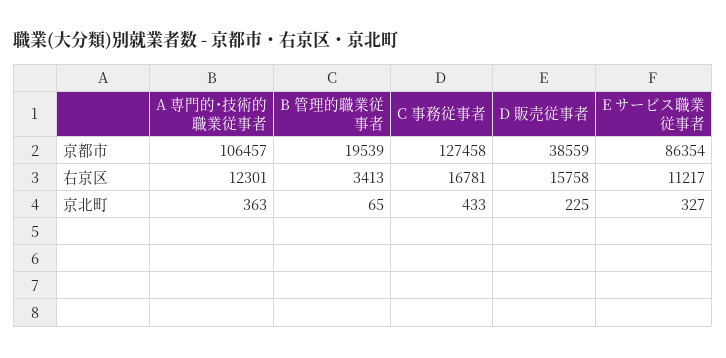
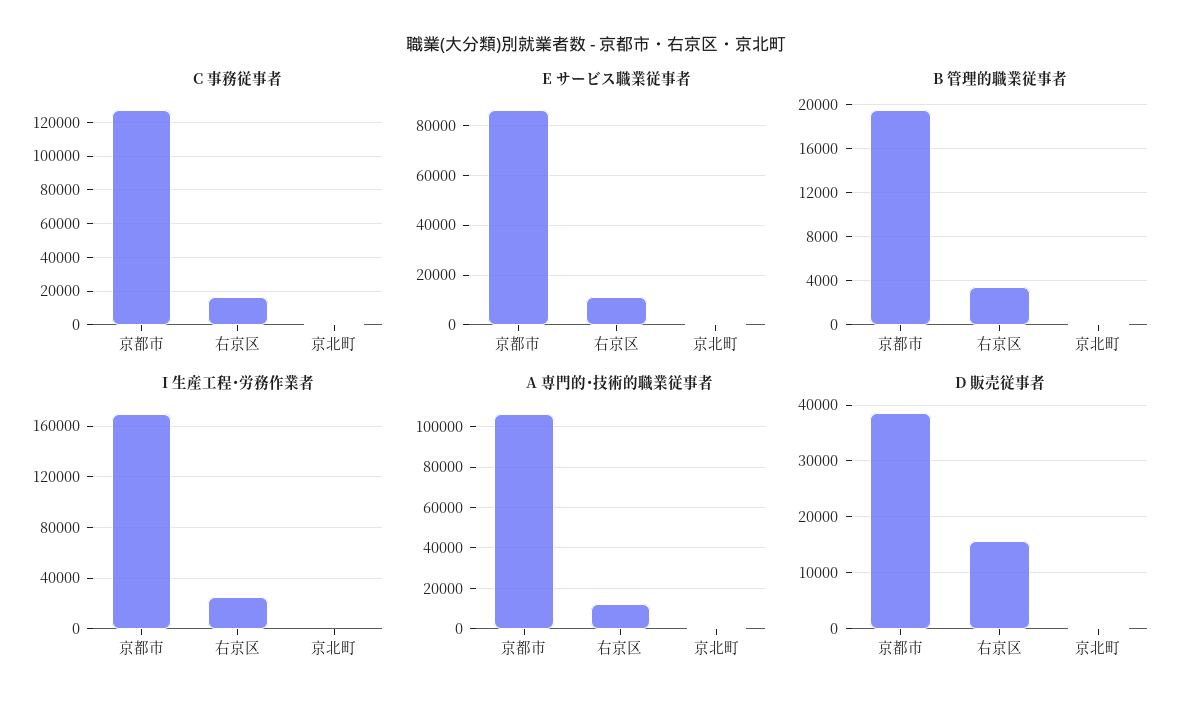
  {
    "A 専門的･技術的職業従事者": {
      "京都市": 106457,
      "右京区": 12301,
      "京北町": 363
    },
    "B 管理的職業従事者": {
      "京都市": 19539,
      "右京区": 3413,
      "京北町": 65
    },
    "C 事務従事者": {
      "京都市": 127458,
      "右京区": 16781,
      "京北町": 433
    },
    "D 販売従事者": {
      "京都市": 38559,
      "右京区": 15758,
      "京北町": 225
    },
    "E サービス職業従事者": {
      "京都市": 86354,
      "右京区": 11217,
      "京北町": 327
-   }
+   },
+   "I 生産工程･労務作業者": {
+     "京都市": 170000,
+     "右京区": 25000,
+     "京北町": 0
+   }
  }

